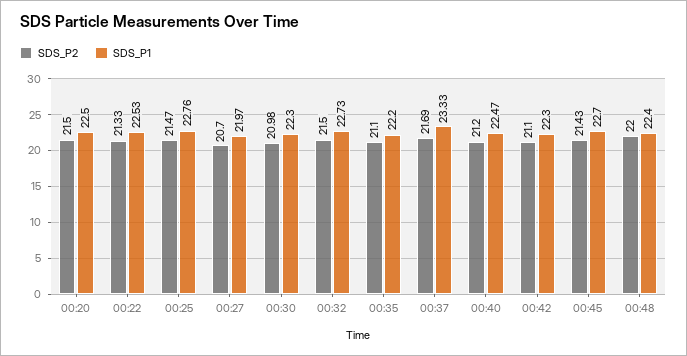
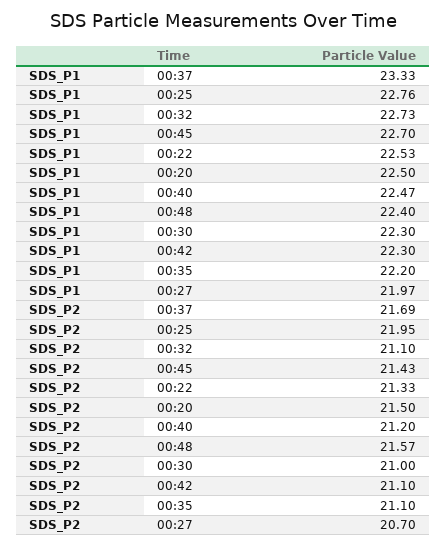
  {
    "SDS_P2": {
      "00:20": 21.5,
      "00:22": 21.33,
-     "00:25": 21.47,
+     "00:25": 21.95,
      "00:27": 20.7,
-     "00:30": 20.98,
+     "00:30": 21,
-     "00:32": 21.5,
+     "00:32": 21.1,
      "00:35": 21.1,
      "00:37": 21.69,
      "00:40": 21.2,
      "00:42": 21.1,
      "00:45": 21.43,
-     "00:48": 22
+     "00:48": 21.57
    },
    "SDS_P1": {
      "00:20": 22.5,
      "00:22": 22.53,
      "00:25": 22.76,
      "00:27": 21.97,
      "00:30": 22.3,
      "00:32": 22.73,
      "00:35": 22.2,
      "00:37": 23.33,
      "00:40": 22.47,
      "00:42": 22.3,
      "00:45": 22.7,
      "00:48": 22.4
    }
  }

